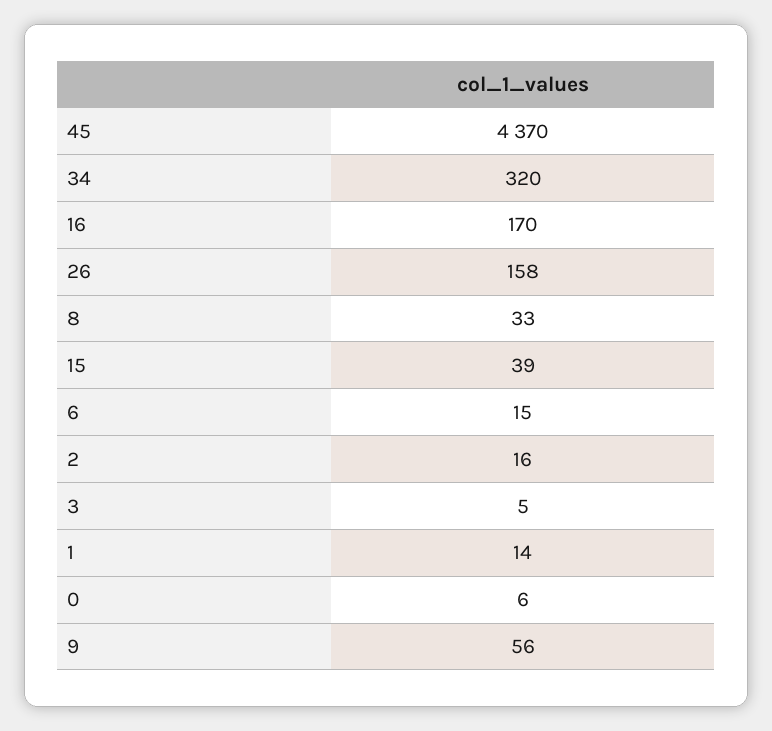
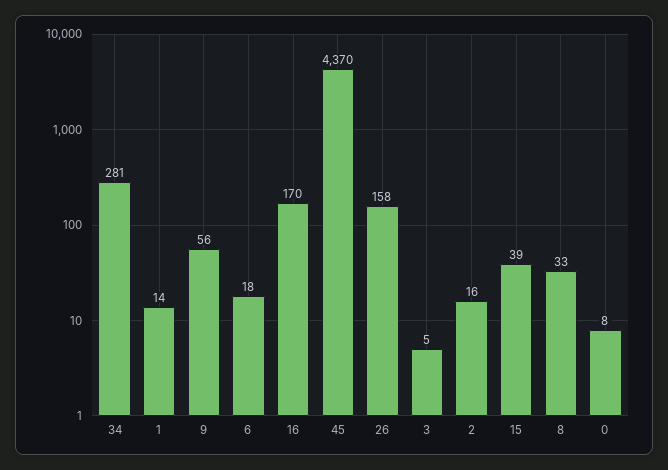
  {
    "45": 4370,
-   "34": 320,
+   "34": 281,
    "16": 170,
    "26": 158,
    "8": 33,
    "15": 39,
-   "6": 15,
+   "6": 18,
    "2": 16,
    "3": 5,
    "1": 14,
-   "0": 6,
+   "0": 8,
    "9": 56
  }

